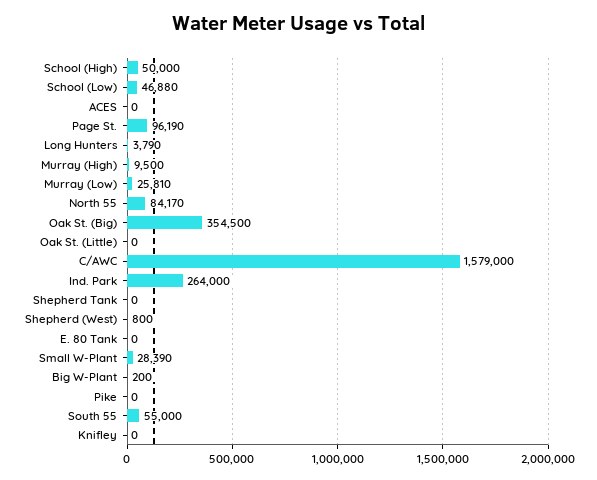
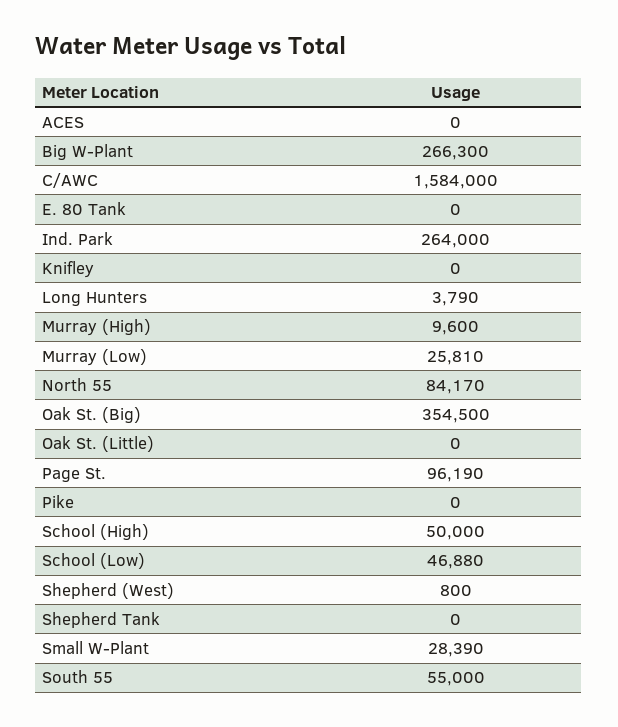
  {
    "School (High)": 50000,
    "School (Low)": 46880,
    "ACES": 0,
    "Page St.": 96190,
    "Long Hunters": 3790,
-   "Murray (High)": 9500,
+   "Murray (High)": 9600,
    "Murray (Low)": 25810,
    "North 55": 84170,
    "Oak St. (Big)": 354500,
    "Oak St. (Little)": 0,
-   "C/AWC": 1579000,
+   "C/AWC": 1584000,
    "Ind. Park": 264000,
    "Shepherd Tank": 0,
    "Shepherd (West)": 800,
    "E. 80 Tank": 0,
    "Small W-Plant": 28390,
-   "Big W-Plant": 200,
+   "Big W-Plant": 266300,
    "Pike": 0,
    "South 55": 55000,
    "Knifley": 0
  }

